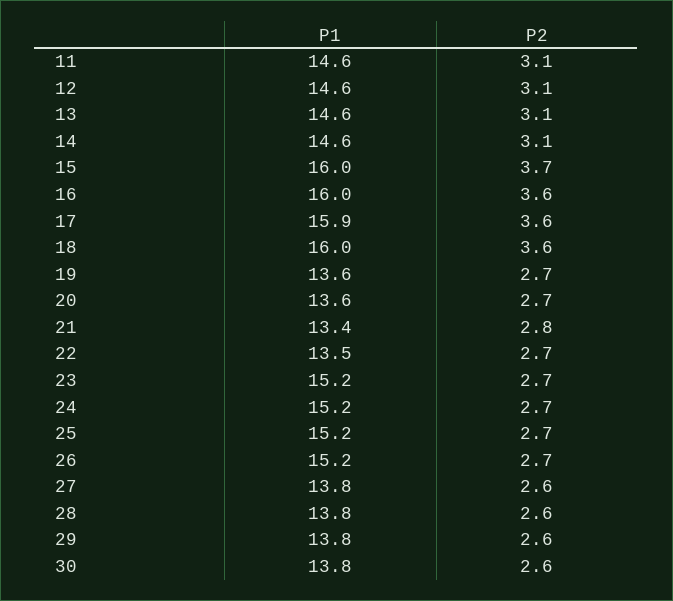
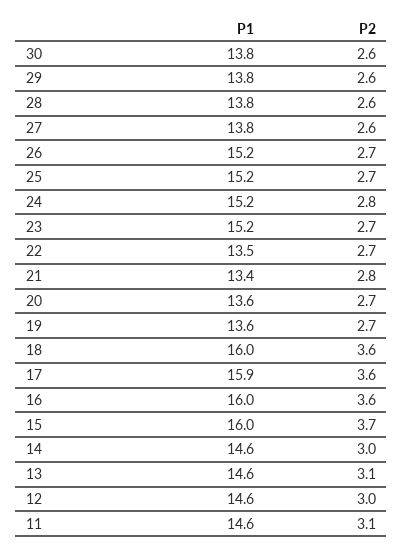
  {
    "P1": {
      "11": 14.6,
      "12": 14.6,
      "13": 14.6,
      "14": 14.6,
      "15": 16,
      "16": 16,
      "17": 15.9,
      "18": 16,
      "19": 13.6,
      "20": 13.6,
      "21": 13.4,
      "22": 13.5,
      "23": 15.2,
      "24": 15.2,
      "25": 15.2,
      "26": 15.2,
      "27": 13.8,
      "28": 13.8,
      "29": 13.8,
      "30": 13.8
    },
    "P2": {
      "11": 3.1,
-     "12": 3.1,
+     "12": 3,
      "13": 3.1,
-     "14": 3.1,
+     "14": 3,
      "15": 3.7,
      "16": 3.6,
      "17": 3.6,
      "18": 3.6,
      "19": 2.7,
      "20": 2.7,
      "21": 2.8,
      "22": 2.7,
      "23": 2.7,
-     "24": 2.7,
+     "24": 2.8,
      "25": 2.7,
      "26": 2.7,
      "27": 2.6,
      "28": 2.6,
      "29": 2.6,
      "30": 2.6
    }
  }

